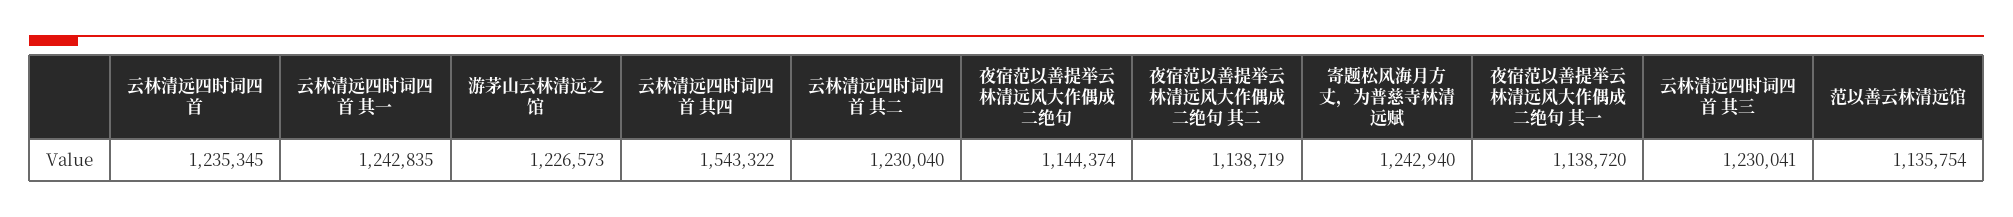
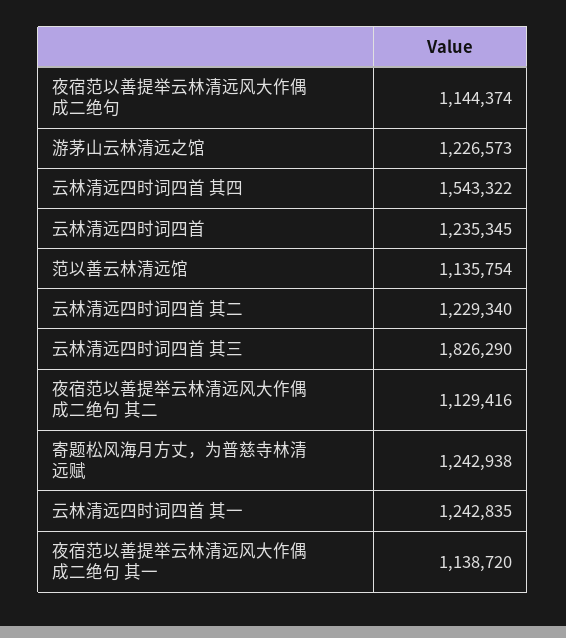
  {
    "云林清远四时词四首": 1235345,
    "云林清远四时词四首 其一": 1242835,
    "游茅山云林清远之馆": 1226573,
    "云林清远四时词四首 其四": 1543322,
-   "云林清远四时词四首 其二": 1230040,
+   "云林清远四时词四首 其二": 1229340,
    "夜宿范以善提举云林清远风大作偶成二绝句": 1144374,
-   "夜宿范以善提举云林清远风大作偶成二绝句 其二": 1138719,
+   "夜宿范以善提举云林清远风大作偶成二绝句 其二": 1129416,
-   "寄题松风海月方丈，为普慈寺林清远赋": 1242940,
+   "寄题松风海月方丈，为普慈寺林清远赋": 1242938,
    "夜宿范以善提举云林清远风大作偶成二绝句 其一": 1138720,
-   "云林清远四时词四首 其三": 1230041,
+   "云林清远四时词四首 其三": 1826290,
    "范以善云林清远馆": 1135754
  }

